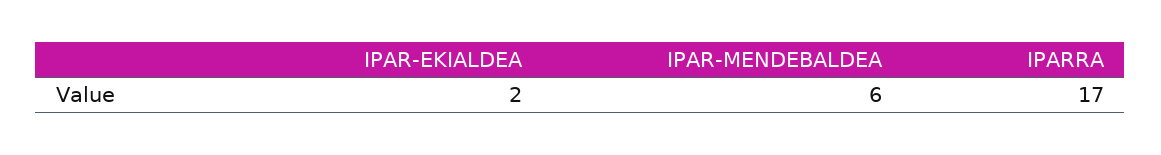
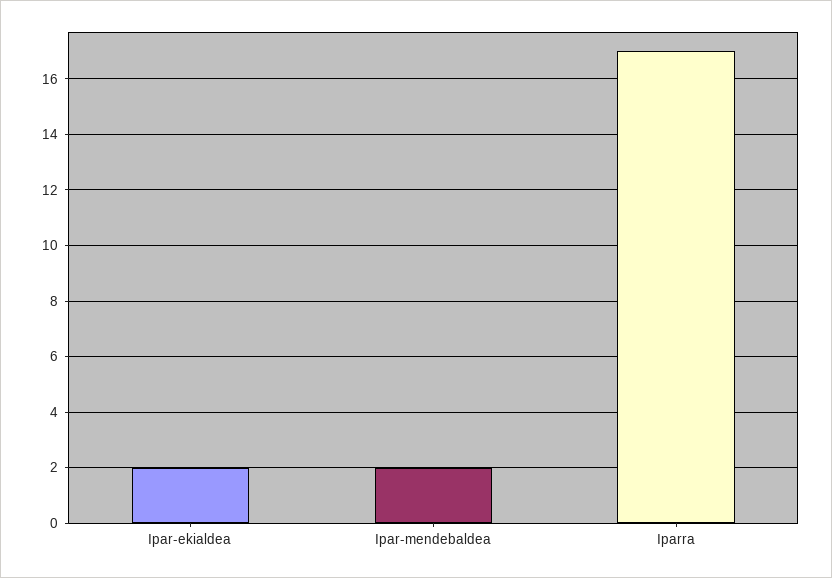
  {
    "IPAR-EKIALDEA": 2,
-   "IPAR-MENDEBALDEA": 6,
+   "IPAR-MENDEBALDEA": 2,
    "IPARRA": 17
  }

